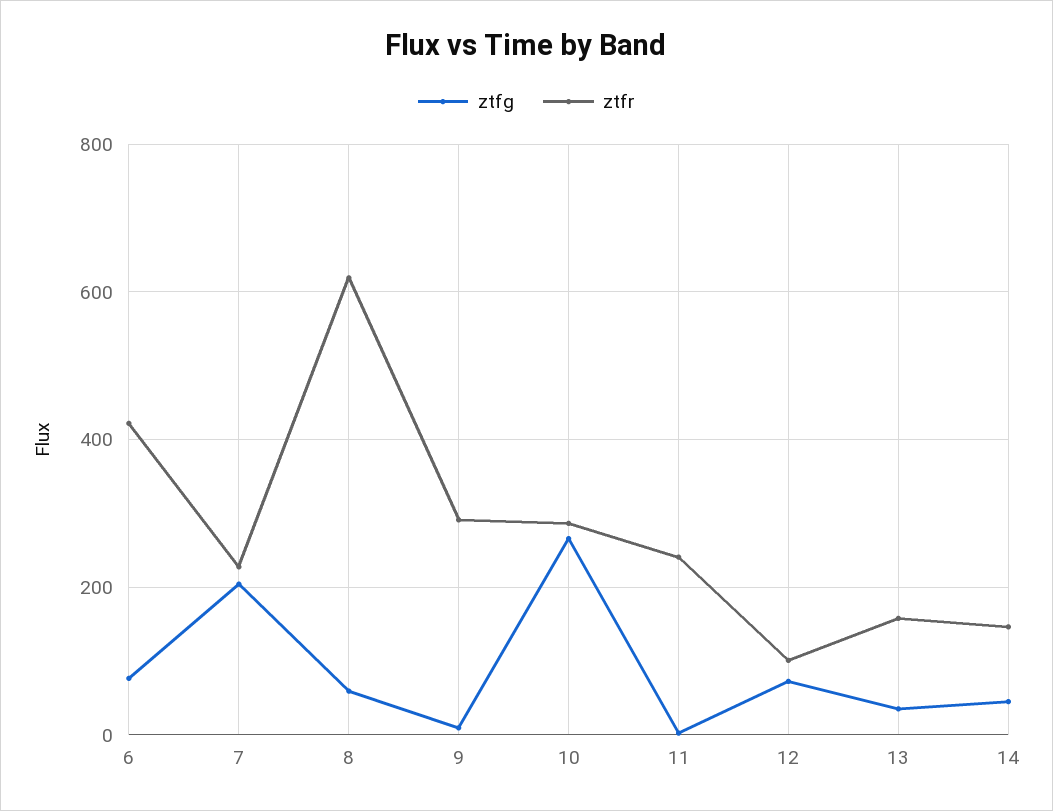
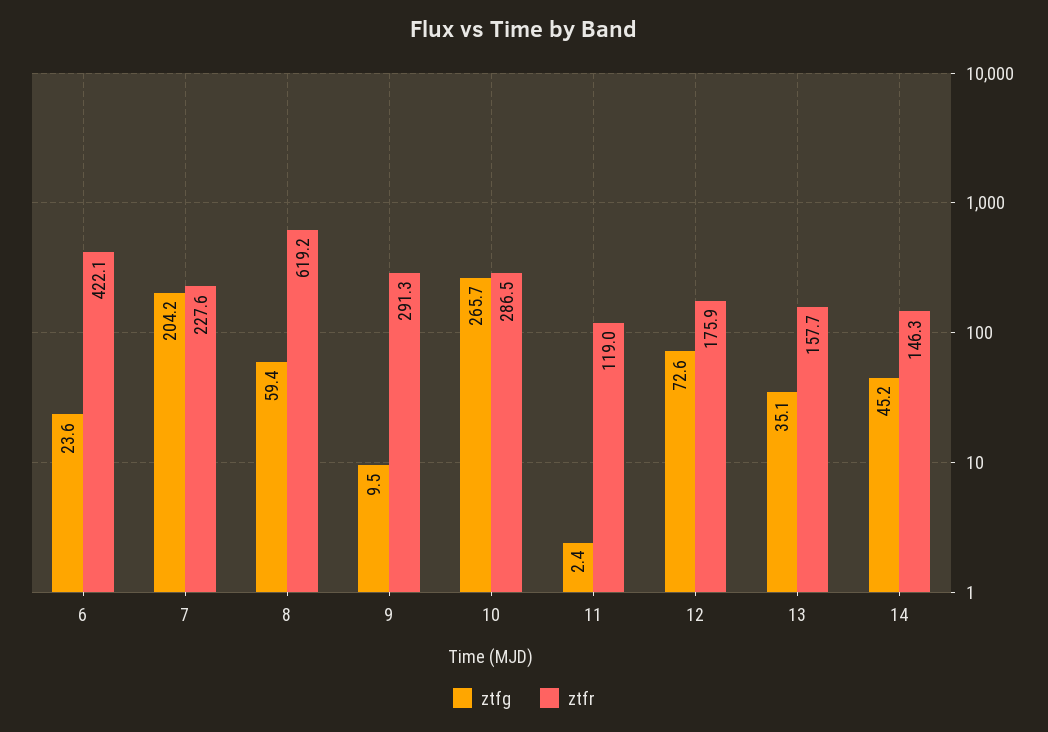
  {
    "ztfg": {
-     "6": 80,
+     "6": 23.6,
      "7": 204.2,
      "8": 59.4,
      "9": 9.5,
      "10": 265.7,
      "11": 2.4,
      "12": 72.6,
      "13": 35.1,
      "14": 45.2
    },
    "ztfr": {
      "6": 422.1,
      "7": 227.6,
      "8": 619.2,
      "9": 291.3,
      "10": 286.5,
-     "11": 240,
+     "11": 119,
-     "12": 100,
+     "12": 175.9,
      "13": 157.7,
      "14": 146.3
    }
  }

